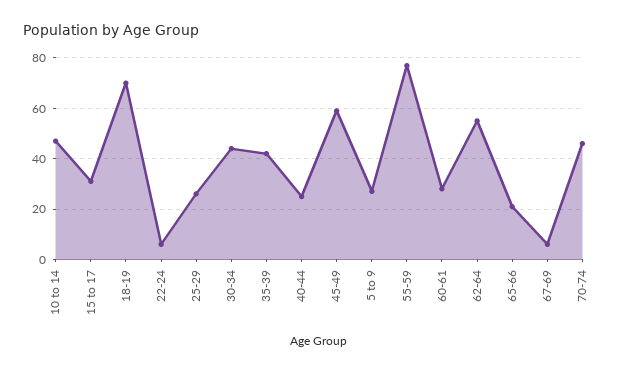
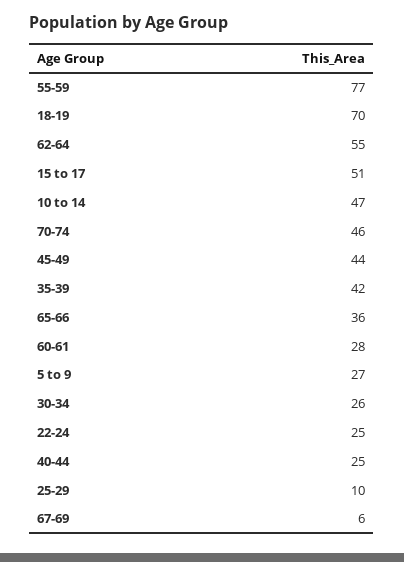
  {
    "10 to 14": 47,
-   "15 to 17": 30,
+   "15 to 17": 51,
    "18-19": 70,
-   "22-24": 5,
+   "22-24": 25,
-   "25-29": 25,
+   "25-29": 10,
-   "30-34": 45,
+   "30-34": 26,
    "35-39": 42,
    "40-44": 25,
-   "45-49": 60,
+   "45-49": 44,
    "5 to 9": 27,
    "55-59": 77,
    "60-61": 28,
    "62-64": 55,
-   "65-66": 20,
+   "65-66": 36,
    "67-69": 6,
    "70-74": 46
  }

